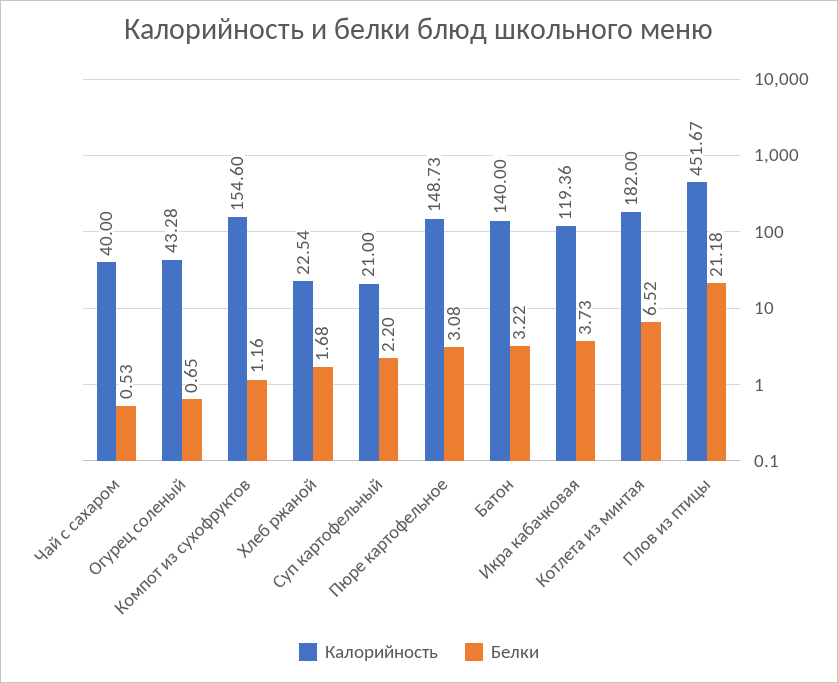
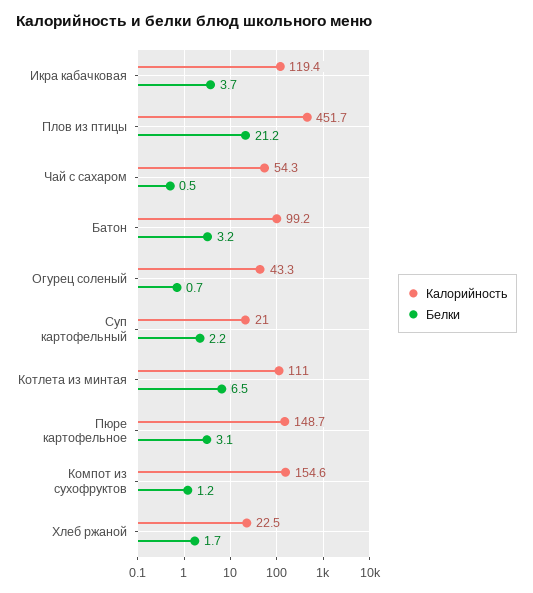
  {
    "Калорийность": {
-     "Чай с сахаром": 40,
+     "Чай с сахаром": 54.3,
      "Огурец соленый": 43.28,
      "Компот из сухофруктов": 154.6,
      "Хлеб ржаной": 22.54,
      "Суп картофельный": 21,
      "Пюре картофельное": 148.73,
-     "Батон": 140,
+     "Батон": 99.2,
      "Икра кабачковая": 119.36,
-     "Котлета из минтая": 182,
+     "Котлета из минтая": 111,
      "Плов из птицы": 451.67
    },
    "Белки": {
      "Чай с сахаром": 0.53,
      "Огурец соленый": 0.65,
      "Компот из сухофруктов": 1.16,
      "Хлеб ржаной": 1.68,
      "Суп картофельный": 2.2,
      "Пюре картофельное": 3.08,
      "Батон": 3.22,
      "Икра кабачковая": 3.73,
      "Котлета из минтая": 6.52,
      "Плов из птицы": 21.18
    }
  }

